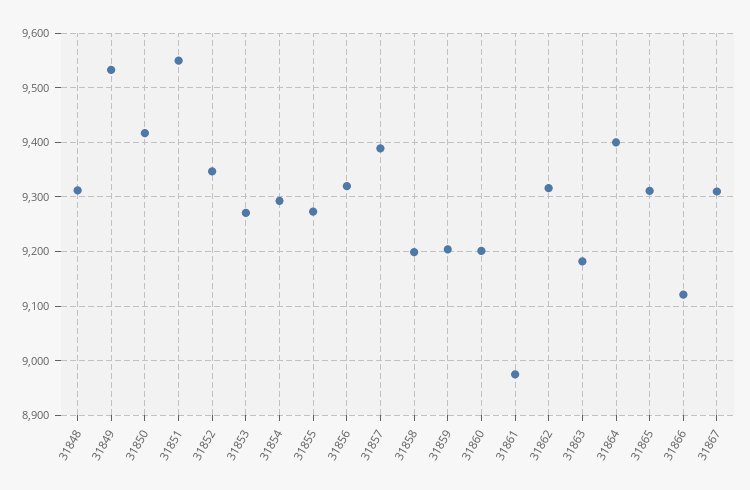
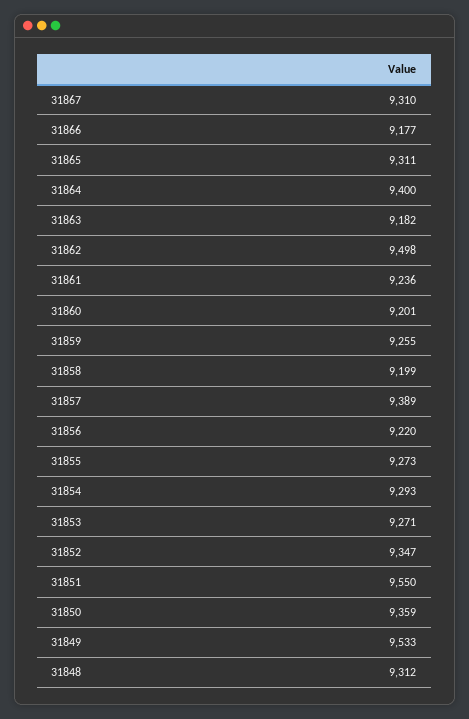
  {
    "31848": 9312,
    "31849": 9533,
-   "31850": 9420,
+   "31850": 9359,
    "31851": 9550,
    "31852": 9347,
    "31853": 9271,
    "31854": 9293,
    "31855": 9273,
-   "31856": 9320,
+   "31856": 9220,
    "31857": 9389,
    "31858": 9199,
-   "31859": 9200,
+   "31859": 9255,
    "31860": 9201,
-   "31861": 8980,
+   "31861": 9236,
-   "31862": 9320,
+   "31862": 9498,
    "31863": 9182,
    "31864": 9400,
    "31865": 9311,
-   "31866": 9120,
+   "31866": 9177,
    "31867": 9310
  }

